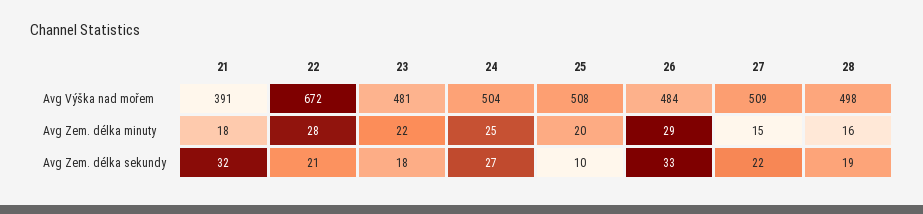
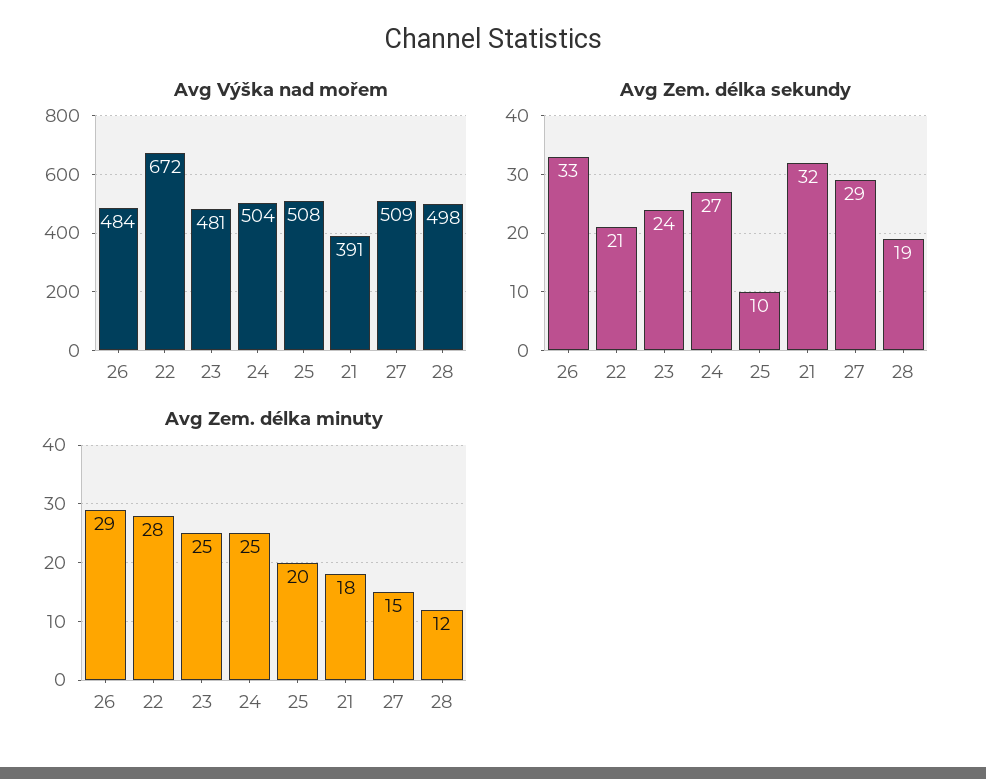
  {
    "Avg Výška nad mořem": {
      "21": 391,
      "22": 672,
      "23": 481,
      "24": 504,
      "25": 508,
      "26": 484,
      "27": 509,
      "28": 498
    },
    "Avg Zem. délka minuty": {
      "21": 18,
      "22": 28,
-     "23": 22,
+     "23": 25,
      "24": 25,
      "25": 20,
      "26": 29,
      "27": 15,
-     "28": 16
+     "28": 12
    },
    "Avg Zem. délka sekundy": {
      "21": 32,
      "22": 21,
-     "23": 18,
+     "23": 24,
      "24": 27,
      "25": 10,
      "26": 33,
-     "27": 22,
+     "27": 29,
      "28": 19
    }
  }

